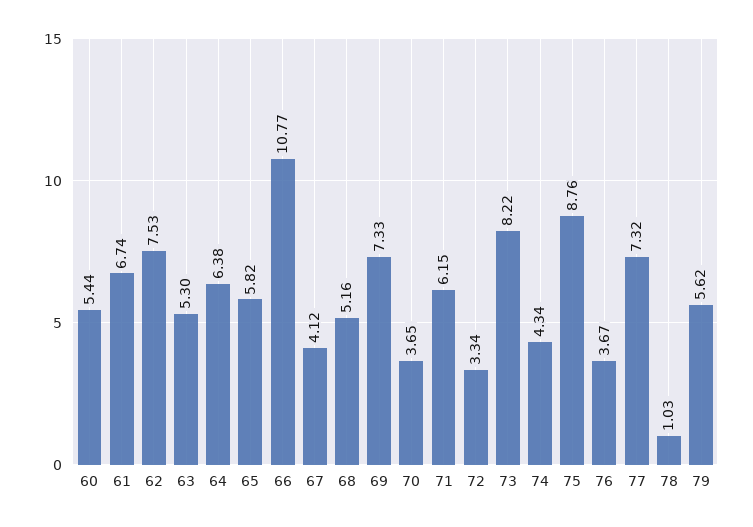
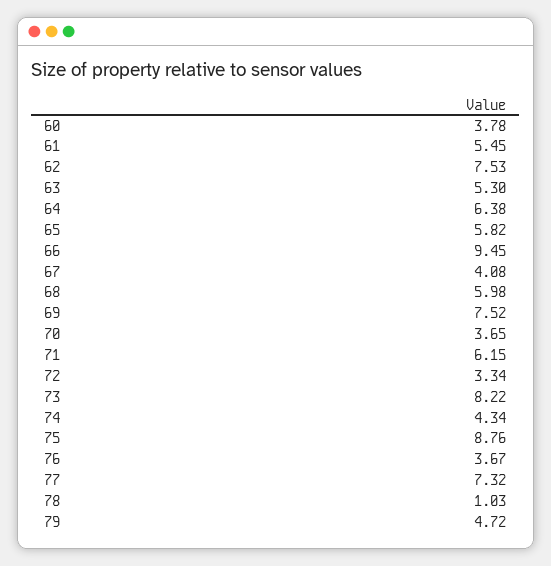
  {
-   "60": 5.44,
+   "60": 3.78,
-   "61": 6.74,
+   "61": 5.45,
    "62": 7.53,
    "63": 5.3,
    "64": 6.38,
    "65": 5.82,
-   "66": 10.77,
+   "66": 9.45,
-   "67": 4.12,
+   "67": 4.08,
-   "68": 5.16,
+   "68": 5.98,
-   "69": 7.33,
+   "69": 7.52,
    "70": 3.65,
    "71": 6.15,
    "72": 3.34,
    "73": 8.22,
    "74": 4.34,
    "75": 8.76,
    "76": 3.67,
    "77": 7.32,
    "78": 1.03,
-   "79": 5.62
+   "79": 4.72
  }

